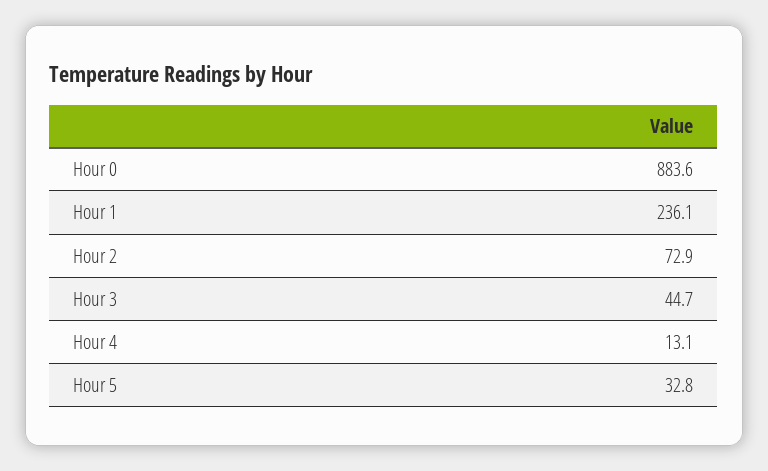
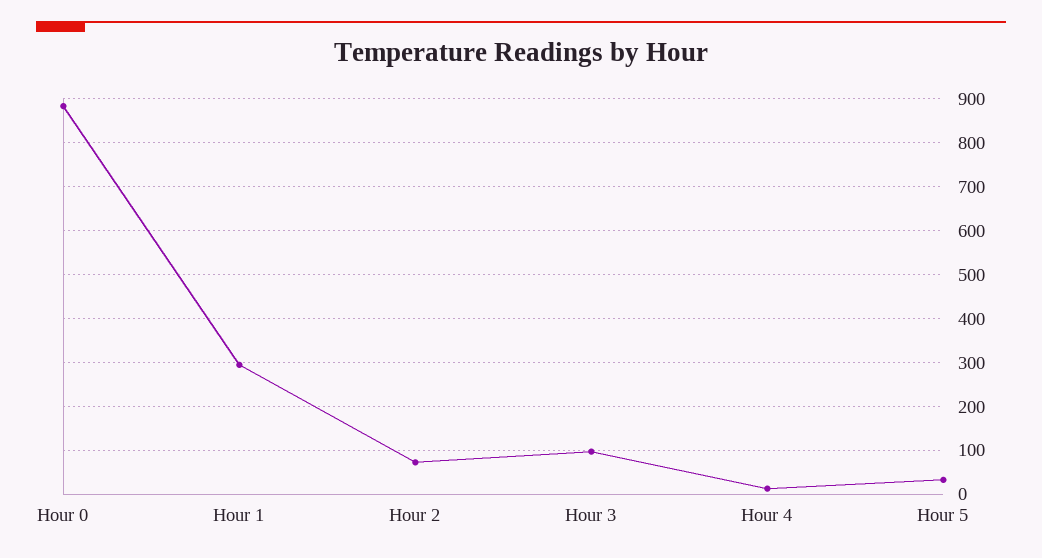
  {
    "Hour 0": 883.6,
-   "Hour 1": 236.1,
+   "Hour 1": 300,
    "Hour 2": 72.9,
-   "Hour 3": 44.7,
+   "Hour 3": 100,
    "Hour 4": 13.1,
    "Hour 5": 32.8
  }

